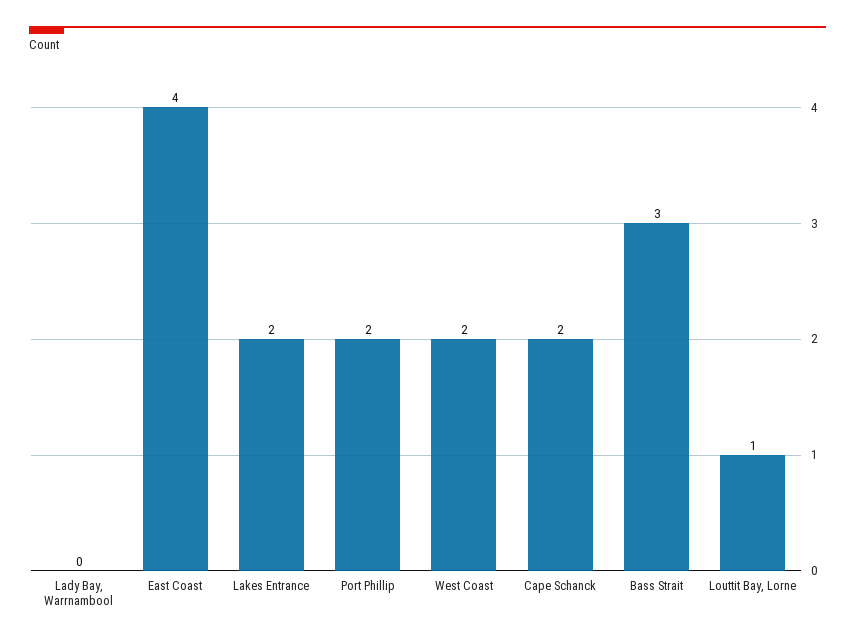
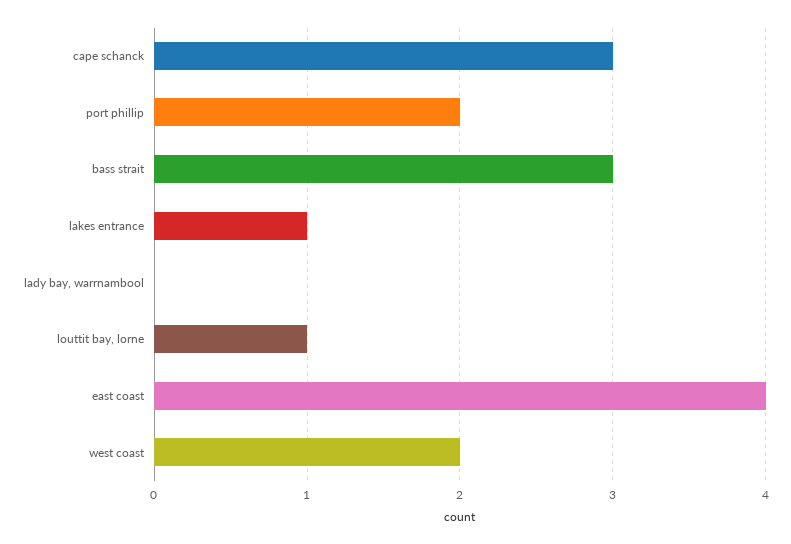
  {
    "Lady Bay, Warrnambool": 0,
    "East Coast": 4,
-   "Lakes Entrance": 2,
+   "Lakes Entrance": 1,
    "Port Phillip": 2,
    "West Coast": 2,
-   "Cape Schanck": 2,
+   "Cape Schanck": 3,
    "Bass Strait": 3,
    "Louttit Bay, Lorne": 1
  }

